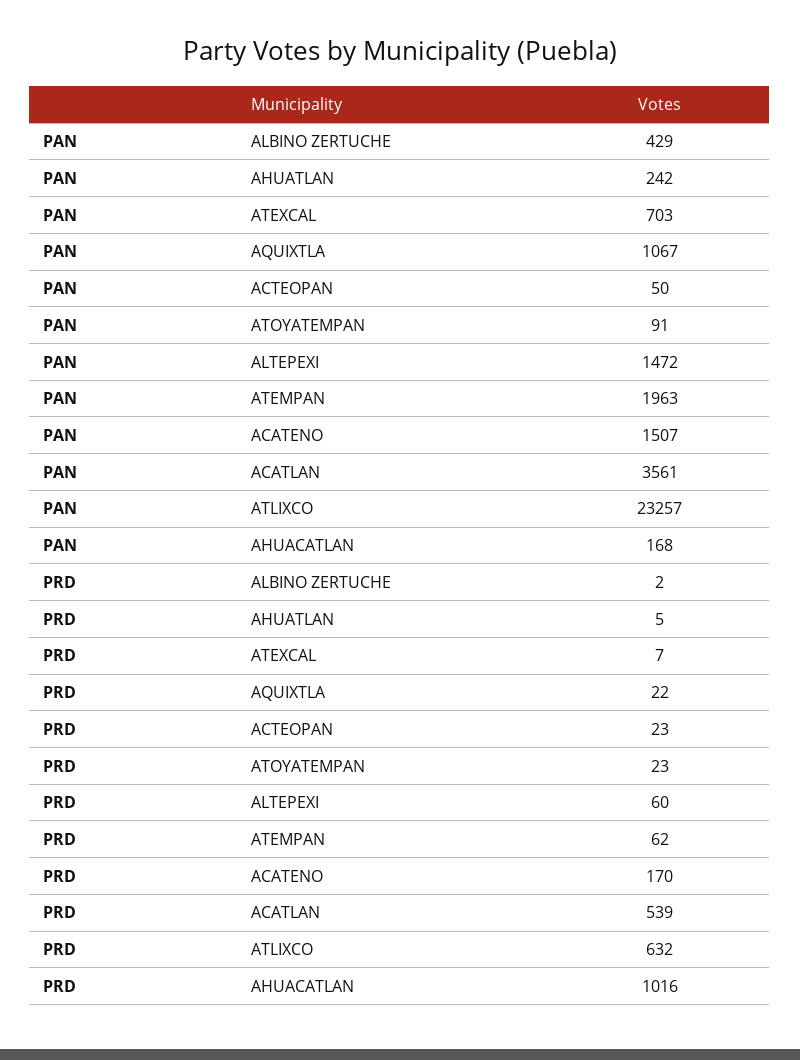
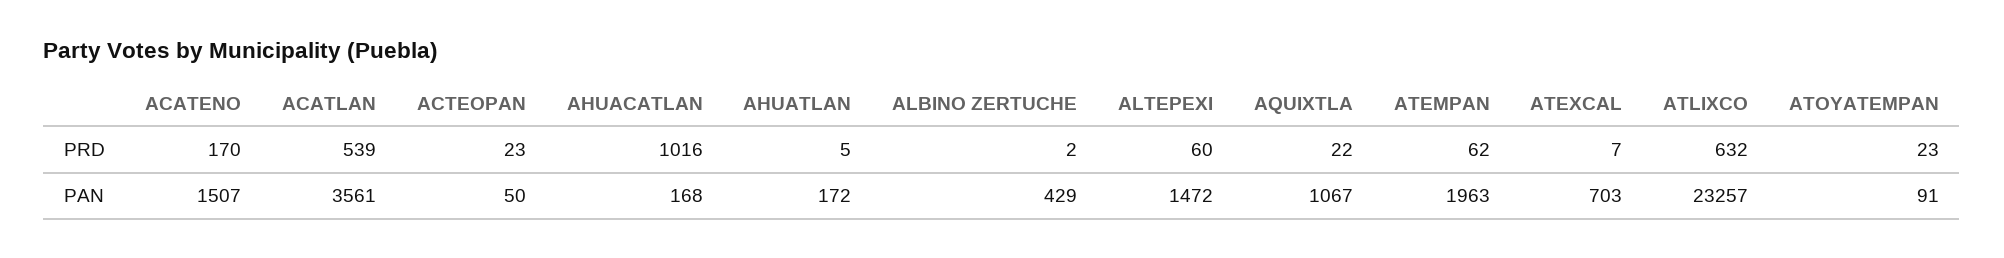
  {
    "PAN": {
      "ALBINO ZERTUCHE": 429,
-     "AHUATLAN": 242,
+     "AHUATLAN": 172,
      "ATEXCAL": 703,
      "AQUIXTLA": 1067,
      "ACTEOPAN": 50,
      "ATOYATEMPAN": 91,
      "ALTEPEXI": 1472,
      "ATEMPAN": 1963,
      "ACATENO": 1507,
      "ACATLAN": 3561,
      "ATLIXCO": 23257,
      "AHUACATLAN": 168
    },
    "PRD": {
      "ALBINO ZERTUCHE": 2,
      "AHUATLAN": 5,
      "ATEXCAL": 7,
      "AQUIXTLA": 22,
      "ACTEOPAN": 23,
      "ATOYATEMPAN": 23,
      "ALTEPEXI": 60,
      "ATEMPAN": 62,
      "ACATENO": 170,
      "ACATLAN": 539,
      "ATLIXCO": 632,
      "AHUACATLAN": 1016
    }
  }

